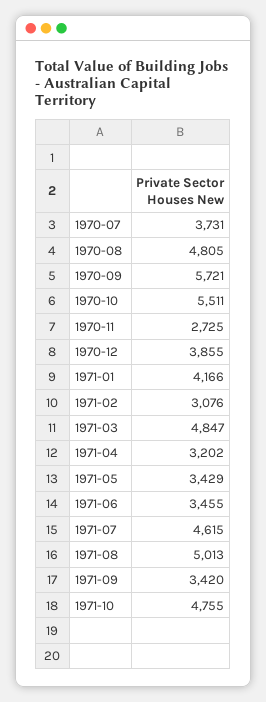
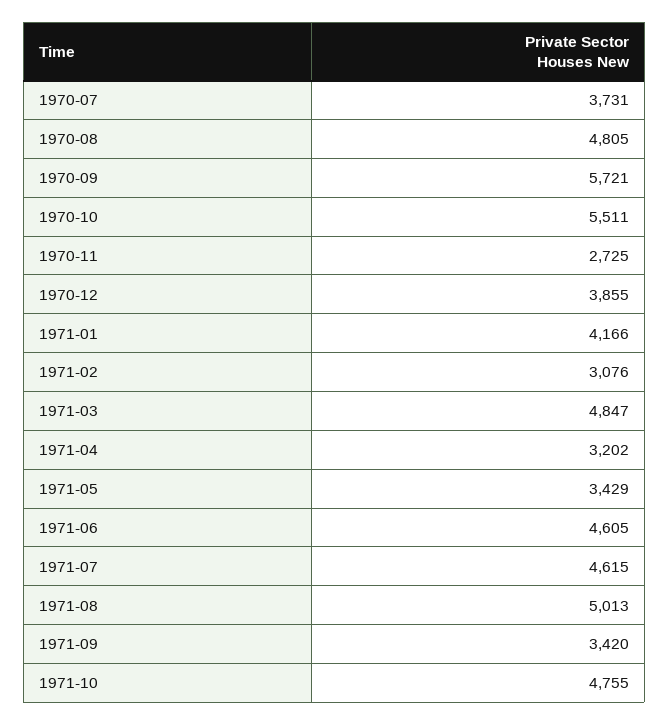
  {
    "1970-07": 3731,
    "1970-08": 4805,
    "1970-09": 5721,
    "1970-10": 5511,
    "1970-11": 2725,
    "1970-12": 3855,
    "1971-01": 4166,
    "1971-02": 3076,
    "1971-03": 4847,
    "1971-04": 3202,
    "1971-05": 3429,
-   "1971-06": 3455,
+   "1971-06": 4605,
    "1971-07": 4615,
    "1971-08": 5013,
    "1971-09": 3420,
    "1971-10": 4755
  }

